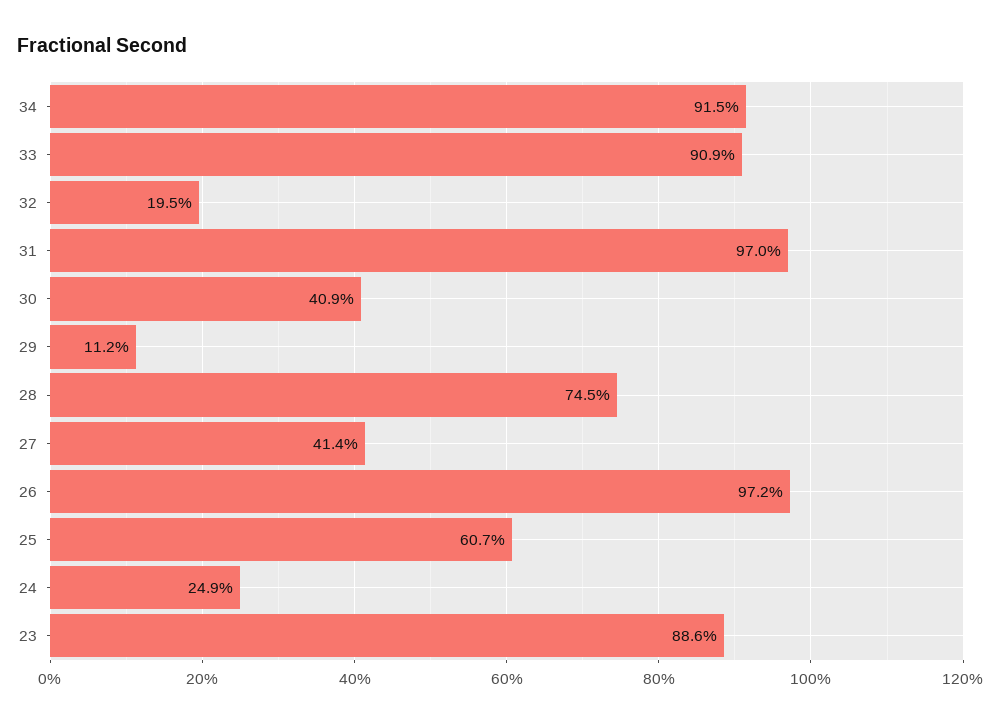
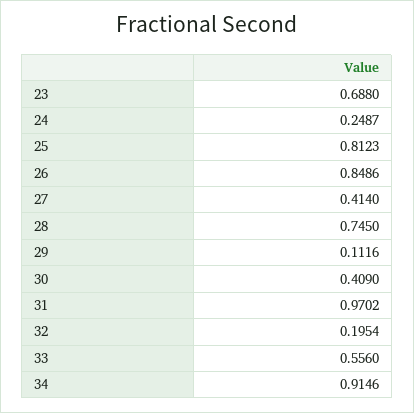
  {
    "34": 0.9146,
-   "33": 0.909,
+   "33": 0.556,
    "32": 0.1954,
    "31": 0.9702,
    "30": 0.409,
    "29": 0.1116,
    "28": 0.745,
    "27": 0.414,
-   "26": 0.972,
+   "26": 0.8486,
-   "25": 0.607,
+   "25": 0.8123,
    "24": 0.2487,
-   "23": 0.886
+   "23": 0.688
  }

